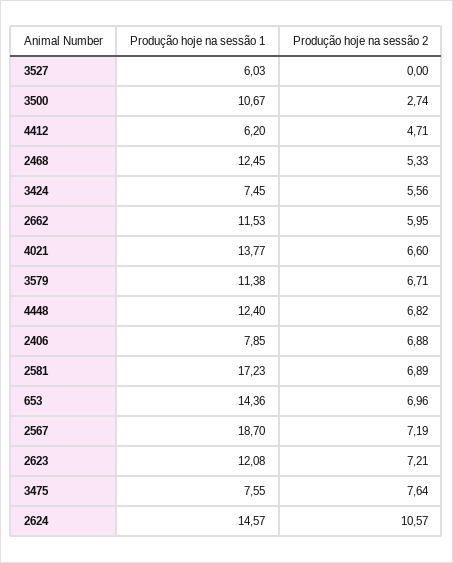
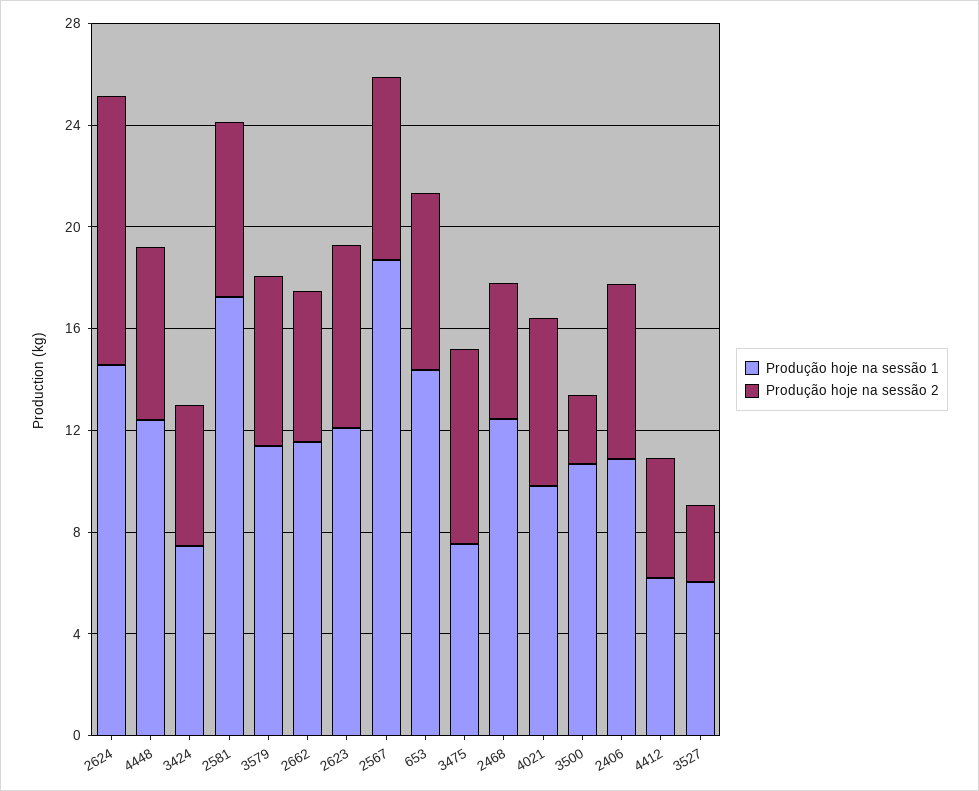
  {
    "Produção hoje na sessão 1": {
      "3527": 6.03,
      "3500": 10.67,
      "4412": 6.2,
      "2468": 12.45,
      "3424": 7.45,
      "2662": 11.53,
-     "4021": 13.77,
+     "4021": 10,
      "3579": 11.38,
      "4448": 12.4,
-     "2406": 7.85,
+     "2406": 11,
      "2581": 17.23,
      "653": 14.36,
      "2567": 18.7,
      "2623": 12.08,
      "3475": 7.55,
      "2624": 14.57
    },
    "Produção hoje na sessão 2": {
-     "3527": 0,
+     "3527": 3,
      "3500": 2.74,
      "4412": 4.71,
      "2468": 5.33,
      "3424": 5.56,
      "2662": 5.95,
      "4021": 6.6,
      "3579": 6.71,
      "4448": 6.82,
      "2406": 6.88,
      "2581": 6.89,
      "653": 6.96,
      "2567": 7.19,
      "2623": 7.21,
      "3475": 7.64,
      "2624": 10.57
    }
  }

